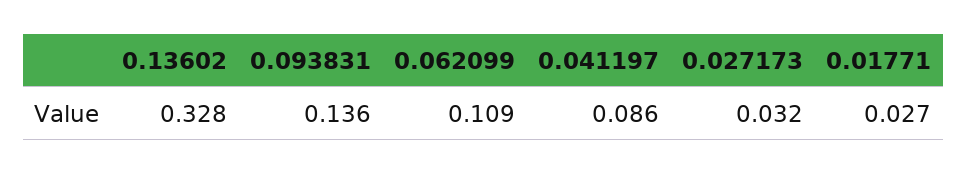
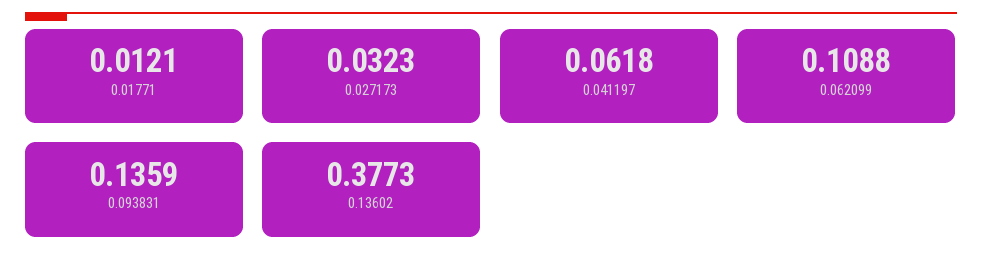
  {
-   "0.13602": 0.328,
+   "0.13602": 0.3773,
    "0.093831": 0.1359,
    "0.062099": 0.1088,
-   "0.041197": 0.086,
+   "0.041197": 0.0618,
    "0.027173": 0.0323,
-   "0.01771": 0.027
+   "0.01771": 0.0121
  }

